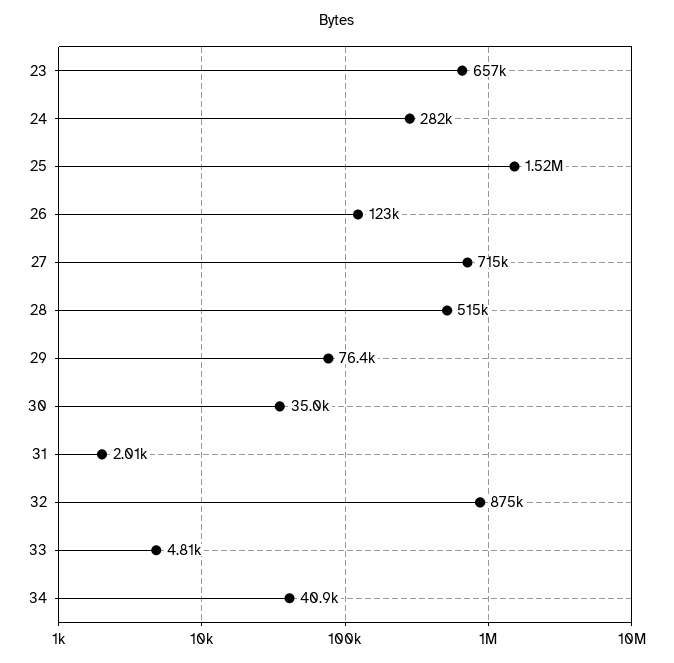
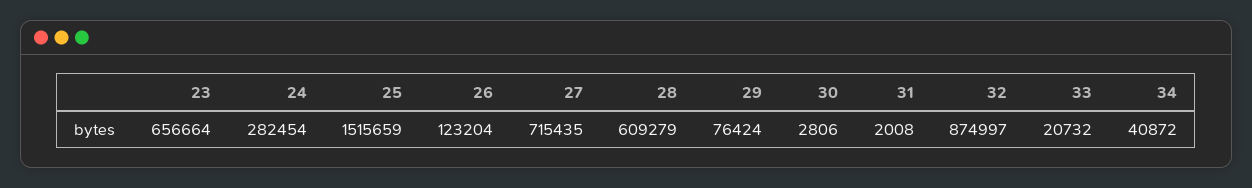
  {
    "23": 656664,
    "24": 282454,
    "25": 1515659,
    "26": 123204,
    "27": 715435,
-   "28": 515000,
+   "28": 609279,
    "29": 76424,
-   "30": 35000,
+   "30": 2806,
    "31": 2008,
    "32": 874997,
-   "33": 4810,
+   "33": 20732,
    "34": 40872
  }

